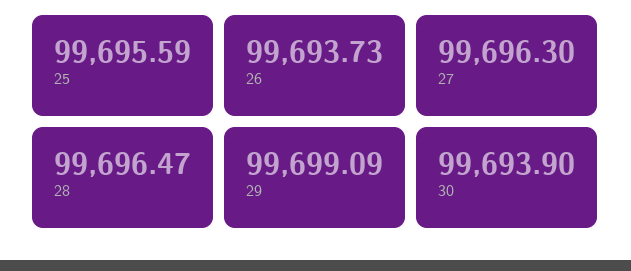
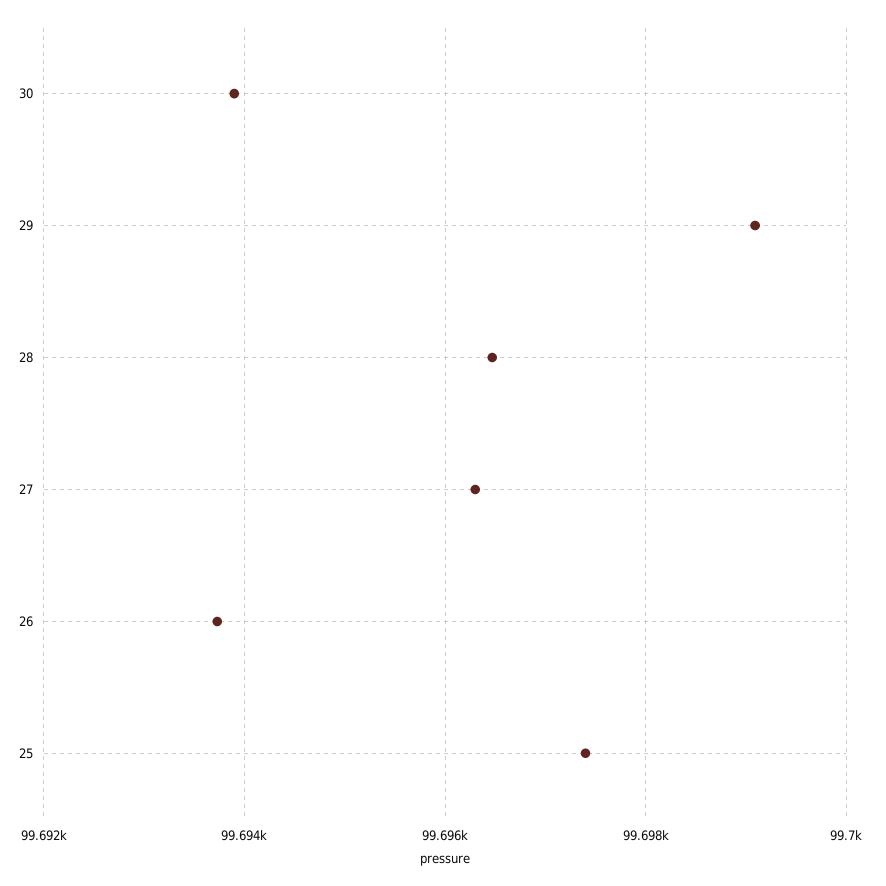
  {
-   "25": 99695.59,
+   "25": 99697.4,
    "26": 99693.73,
    "27": 99696.3,
    "28": 99696.47,
    "29": 99699.09,
    "30": 99693.9
  }

